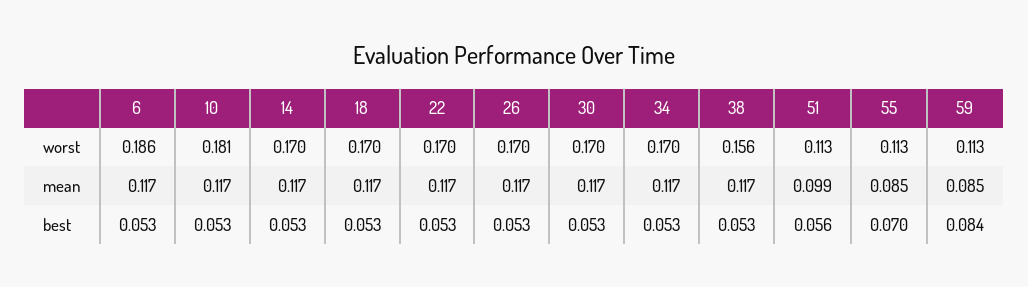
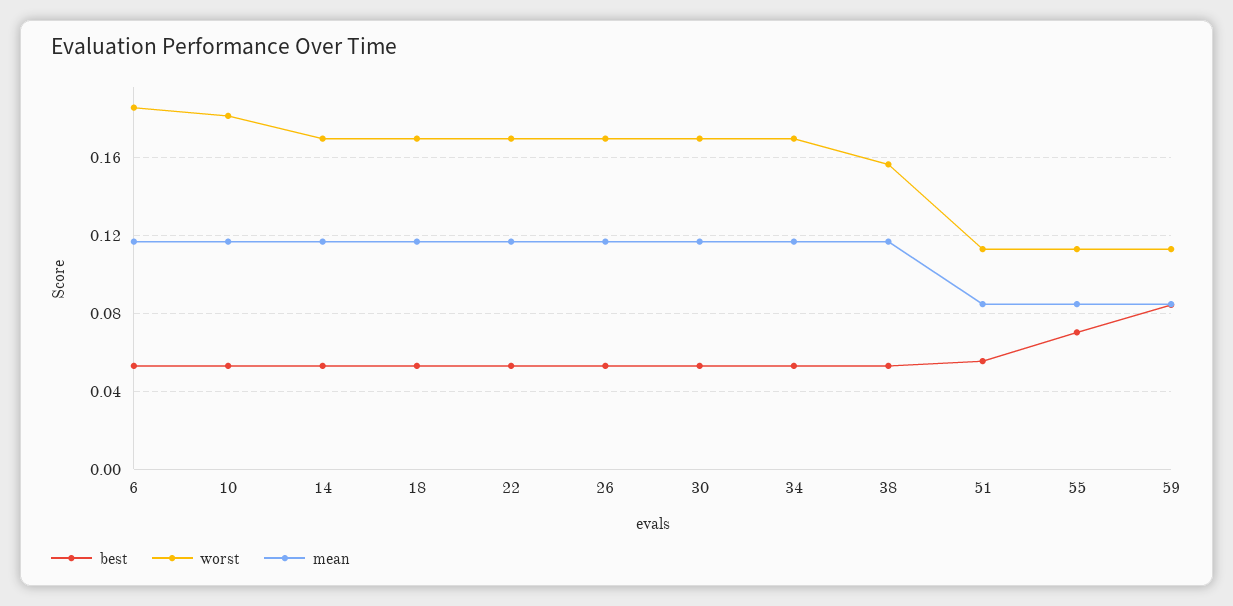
  {
    "worst": {
      "6": 0.186,
      "10": 0.181,
      "14": 0.17,
      "18": 0.17,
      "22": 0.17,
      "26": 0.17,
      "30": 0.17,
      "34": 0.17,
      "38": 0.156,
      "51": 0.113,
      "55": 0.113,
      "59": 0.113
    },
    "mean": {
      "6": 0.117,
      "10": 0.117,
      "14": 0.117,
      "18": 0.117,
      "22": 0.117,
      "26": 0.117,
      "30": 0.117,
      "34": 0.117,
      "38": 0.117,
-     "51": 0.099,
+     "51": 0.085,
      "55": 0.085,
      "59": 0.085
    },
    "best": {
      "6": 0.053,
      "10": 0.053,
      "14": 0.053,
      "18": 0.053,
      "22": 0.053,
      "26": 0.053,
      "30": 0.053,
      "34": 0.053,
      "38": 0.053,
      "51": 0.056,
      "55": 0.07,
      "59": 0.084
    }
  }

